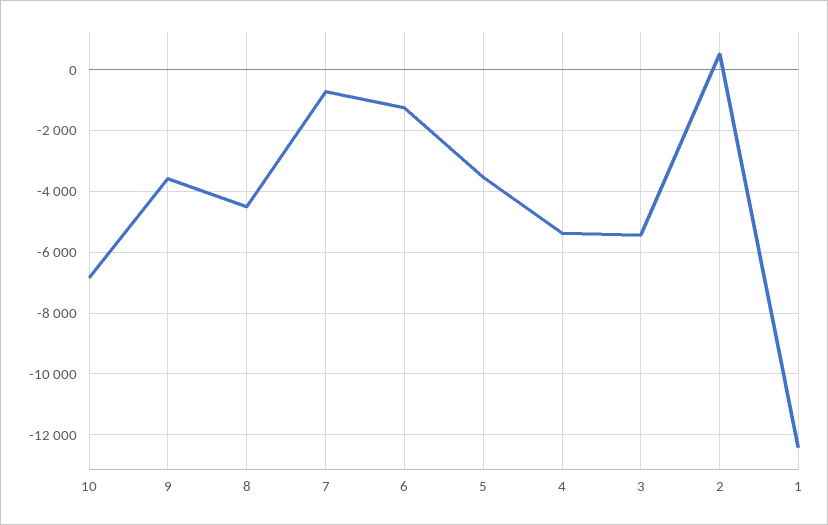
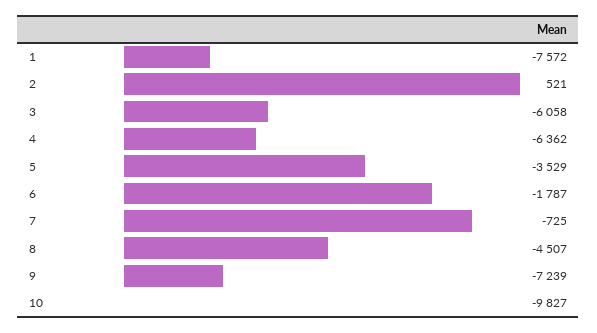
  {
-   "10": -6800,
+   "10": -9827,
-   "9": -3600,
+   "9": -7239,
    "8": -4507,
    "7": -725,
-   "6": -1200,
+   "6": -1787,
    "5": -3529,
-   "4": -5400,
+   "4": -6362,
-   "3": -5400,
+   "3": -6058,
    "2": 521,
-   "1": -12400
+   "1": -7572
  }

